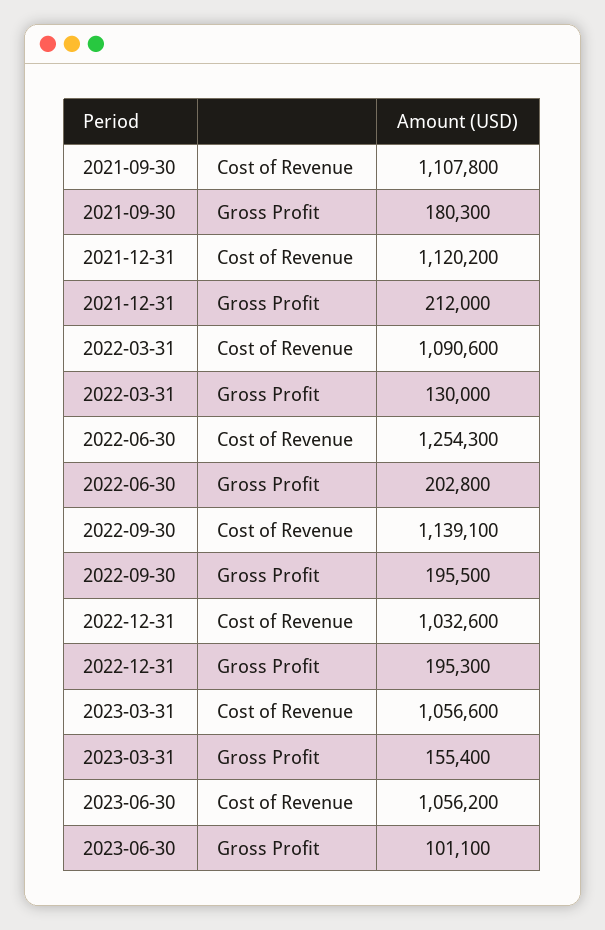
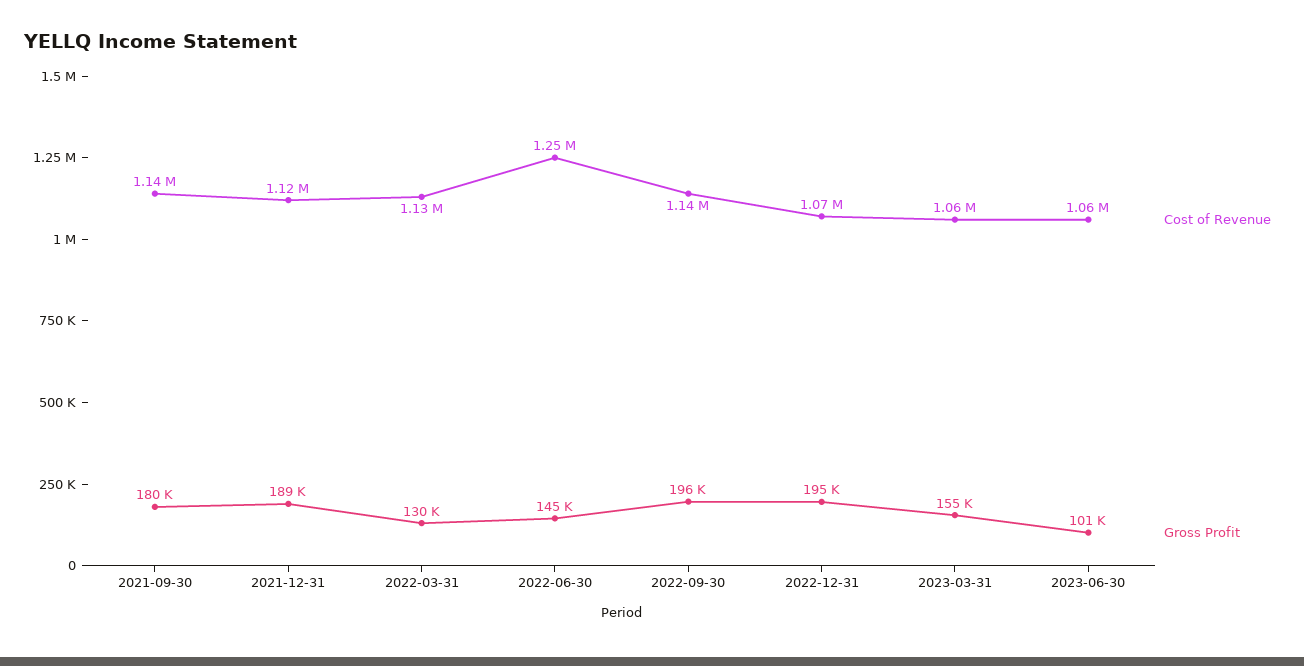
  {
    "Cost of Revenue": {
-     "2021-09-30": 1107800,
+     "2021-09-30": 1140000,
      "2021-12-31": 1120200,
-     "2022-03-31": 1090600,
+     "2022-03-31": 1130000,
      "2022-06-30": 1254300,
      "2022-09-30": 1139100,
-     "2022-12-31": 1032600,
+     "2022-12-31": 1070000,
      "2023-03-31": 1056600,
      "2023-06-30": 1056200
    },
    "Gross Profit": {
      "2021-09-30": 180300,
-     "2021-12-31": 212000,
+     "2021-12-31": 189000,
      "2022-03-31": 130000,
-     "2022-06-30": 202800,
+     "2022-06-30": 145000,
      "2022-09-30": 195500,
      "2022-12-31": 195300,
      "2023-03-31": 155400,
      "2023-06-30": 101100
    }
  }

